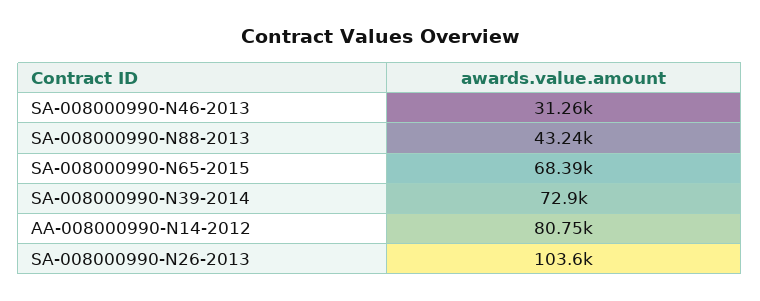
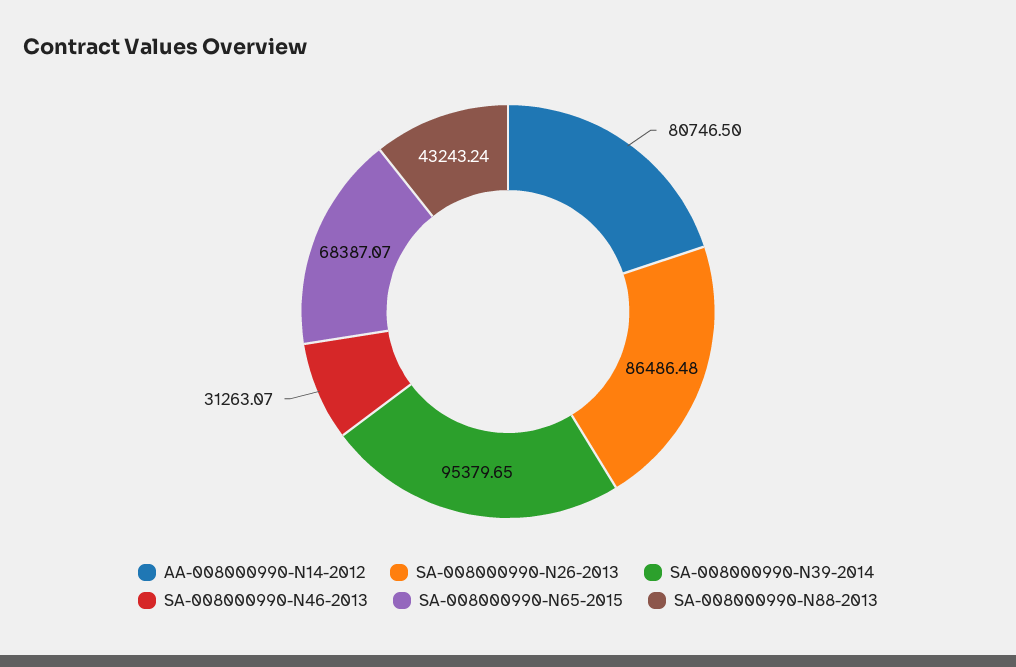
  {
    "SA-008000990-N46-2013": 31263.07,
    "SA-008000990-N88-2013": 43243.24,
    "SA-008000990-N65-2015": 68387.07,
-   "SA-008000990-N39-2014": 72900,
+   "SA-008000990-N39-2014": 95379.65,
    "AA-008000990-N14-2012": 80746.5,
-   "SA-008000990-N26-2013": 103600
+   "SA-008000990-N26-2013": 86486.48
  }

